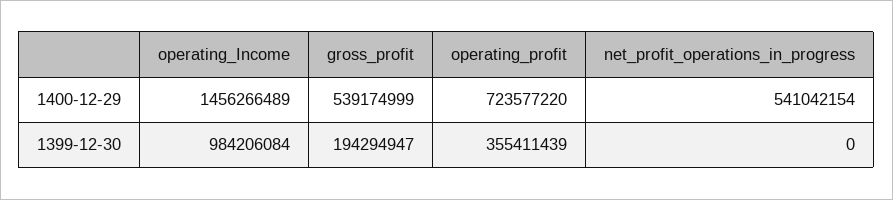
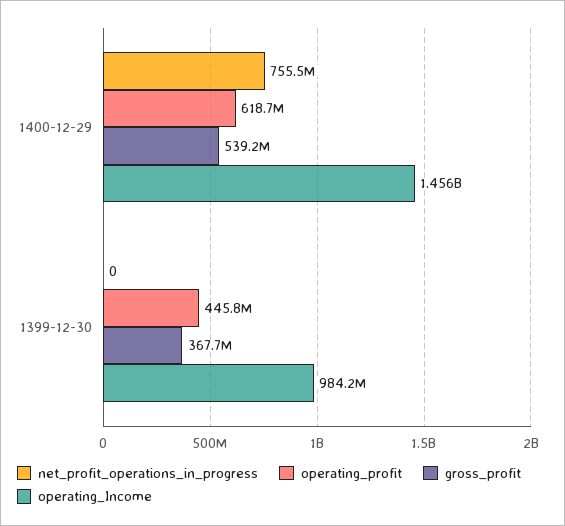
  {
    "operating_Income": {
      "1400-12-29": 1456266489,
      "1399-12-30": 984206084
    },
    "gross_profit": {
      "1400-12-29": 539174999,
-     "1399-12-30": 194294947
+     "1399-12-30": 367700000
    },
    "operating_profit": {
-     "1400-12-29": 723577220,
+     "1400-12-29": 618700000,
-     "1399-12-30": 355411439
+     "1399-12-30": 445800000
    },
    "net_profit_operations_in_progress": {
-     "1400-12-29": 541042154,
+     "1400-12-29": 755500000,
      "1399-12-30": 0
    }
  }

